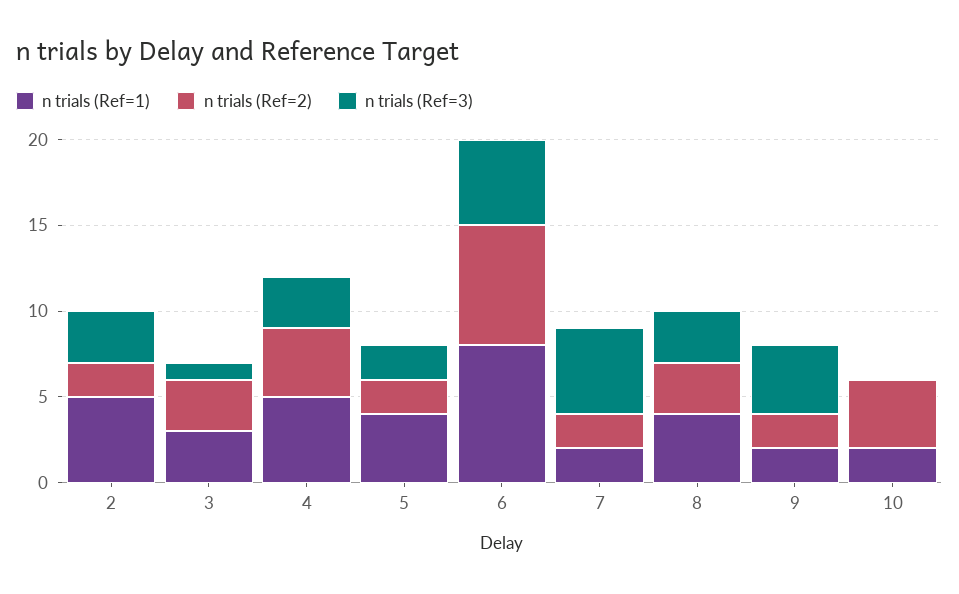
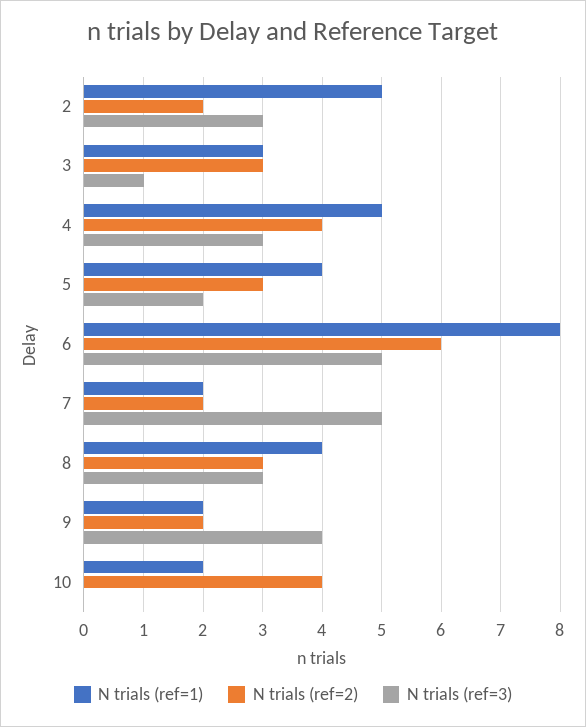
  {
    "n trials (Ref=1)": {
      "2": 5,
      "3": 3,
      "4": 5,
      "5": 4,
      "6": 8,
      "7": 2,
      "8": 4,
      "9": 2,
      "10": 2
    },
    "n trials (Ref=2)": {
      "2": 2,
      "3": 3,
      "4": 4,
-     "5": 2,
+     "5": 3,
-     "6": 7,
+     "6": 6,
      "7": 2,
      "8": 3,
      "9": 2,
      "10": 4
    },
    "n trials (Ref=3)": {
      "2": 3,
      "3": 1,
      "4": 3,
      "5": 2,
      "6": 5,
      "7": 5,
      "8": 3,
      "9": 4,
      "10": 0
    }
  }

